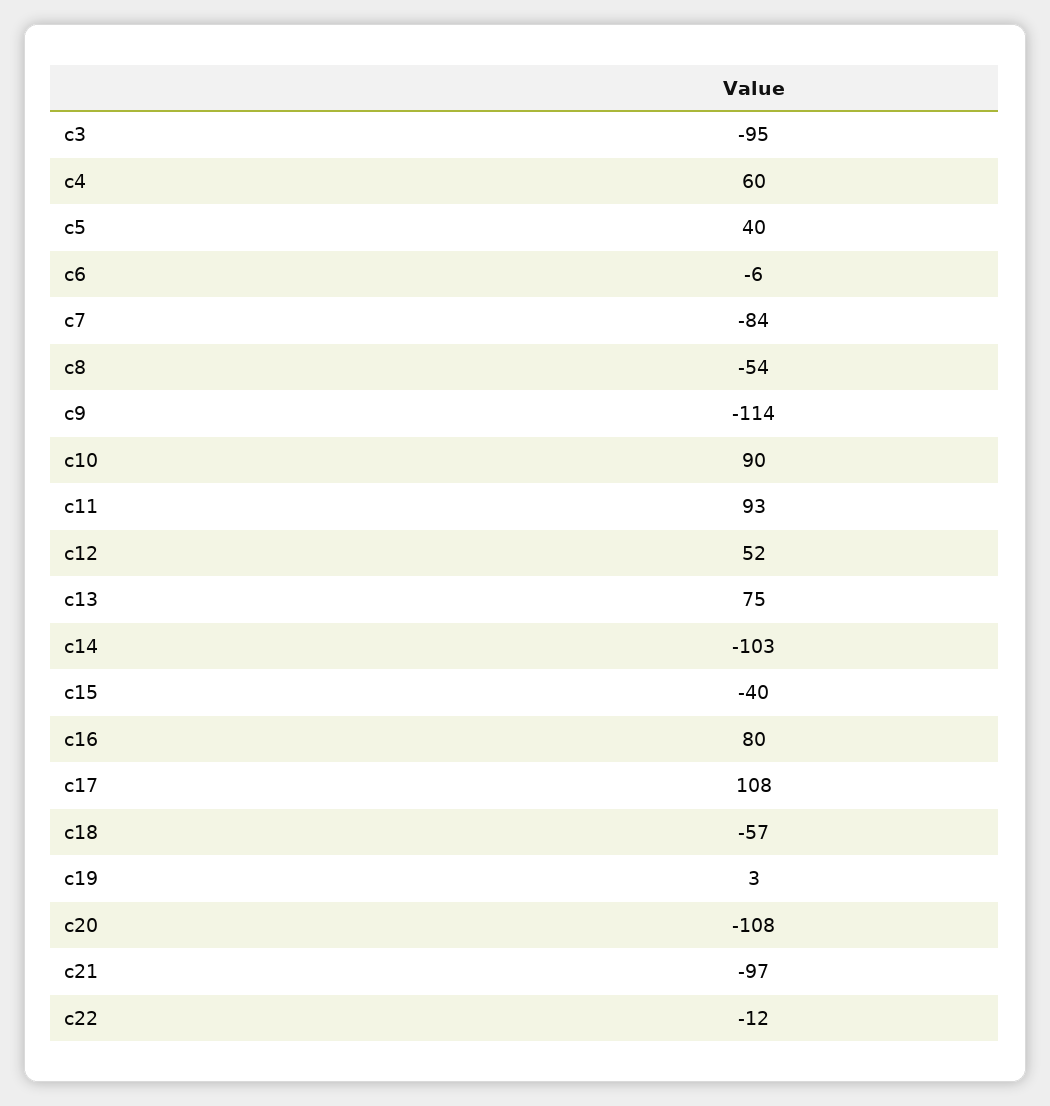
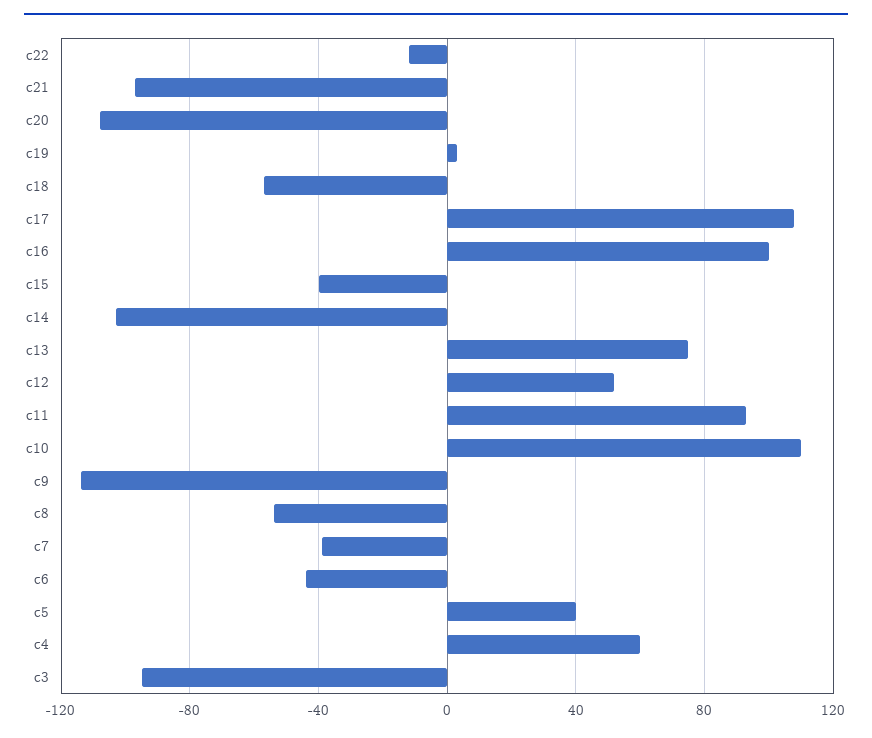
  {
    "c3": -95,
    "c4": 60,
    "c5": 40,
-   "c6": -6,
+   "c6": -45,
-   "c7": -84,
+   "c7": -40,
    "c8": -54,
    "c9": -114,
-   "c10": 90,
+   "c10": 110,
    "c11": 93,
    "c12": 52,
    "c13": 75,
    "c14": -103,
    "c15": -40,
-   "c16": 80,
+   "c16": 100,
    "c17": 108,
    "c18": -57,
    "c19": 3,
    "c20": -108,
    "c21": -97,
    "c22": -12
  }

